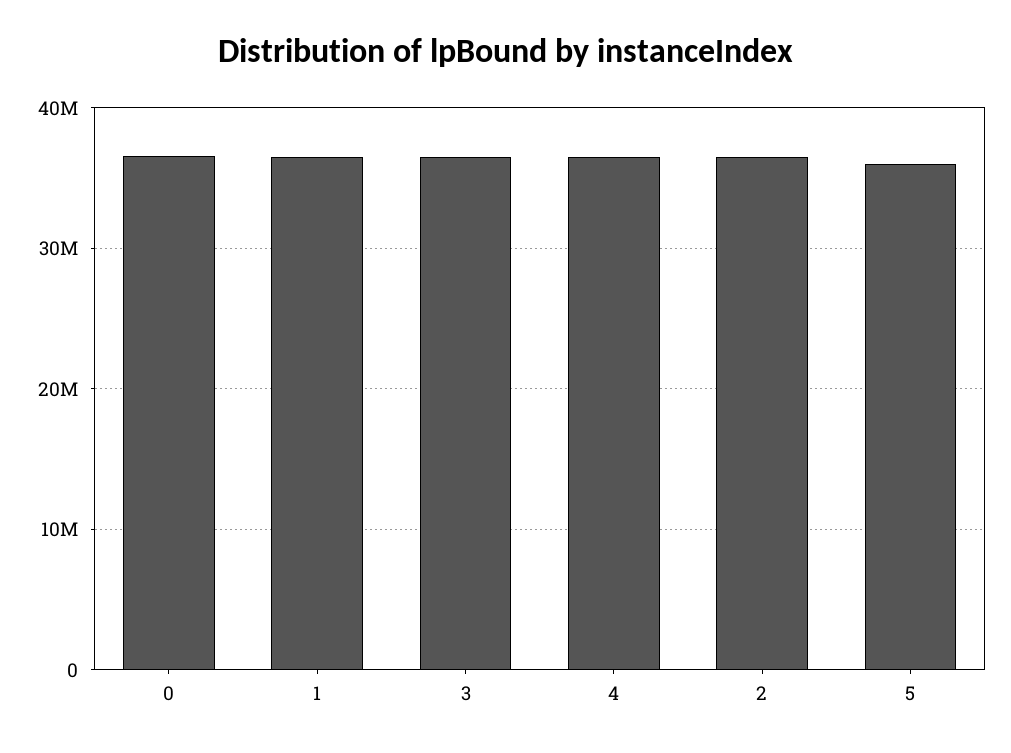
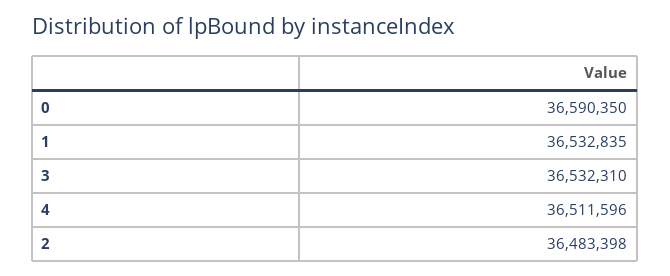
  {
    "0": 36590350,
    "1": 36532835,
    "3": 36532310,
    "4": 36511596,
-   "2": 36483398,
+   "2": 36483398
-   "5": 36000000
  }

